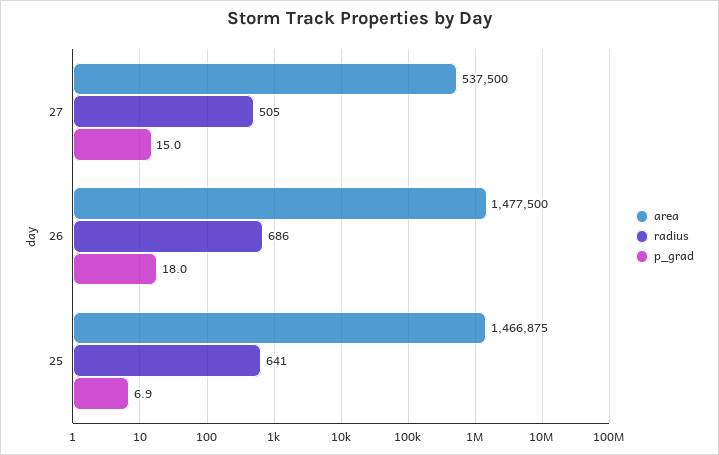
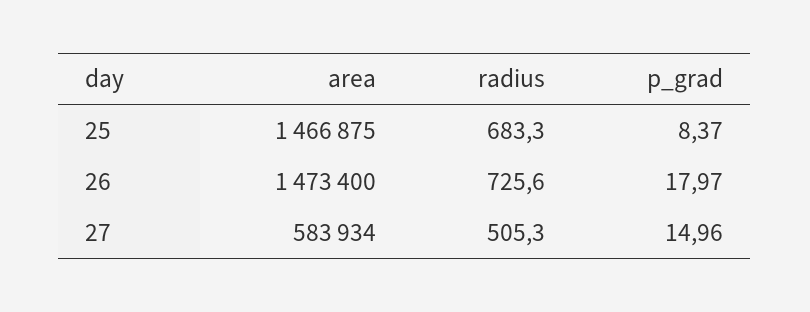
  {
    "area": {
-     "27": 537500,
+     "27": 583934,
-     "26": 1477500,
+     "26": 1473400,
      "25": 1466875
    },
    "radius": {
      "27": 505.3,
-     "26": 686,
+     "26": 725.6,
-     "25": 641
+     "25": 683.3
    },
    "p_grad": {
      "27": 14.96,
      "26": 17.97,
-     "25": 6.9
+     "25": 8.37
    }
  }

